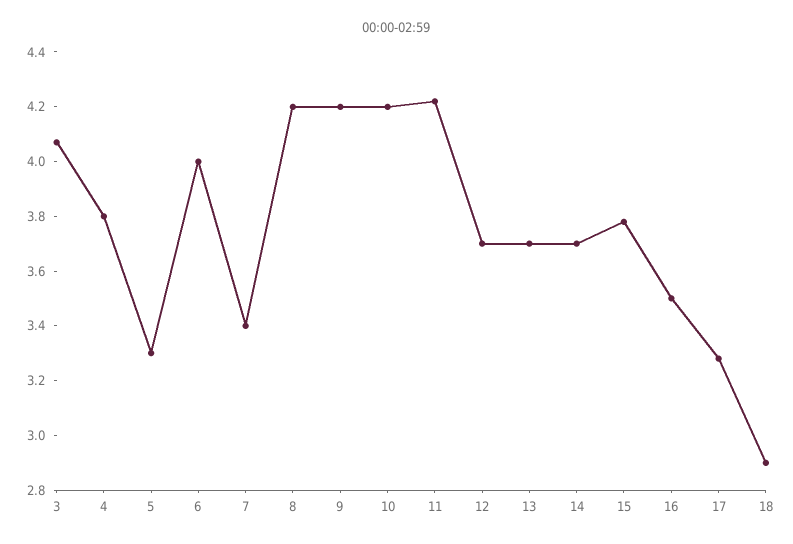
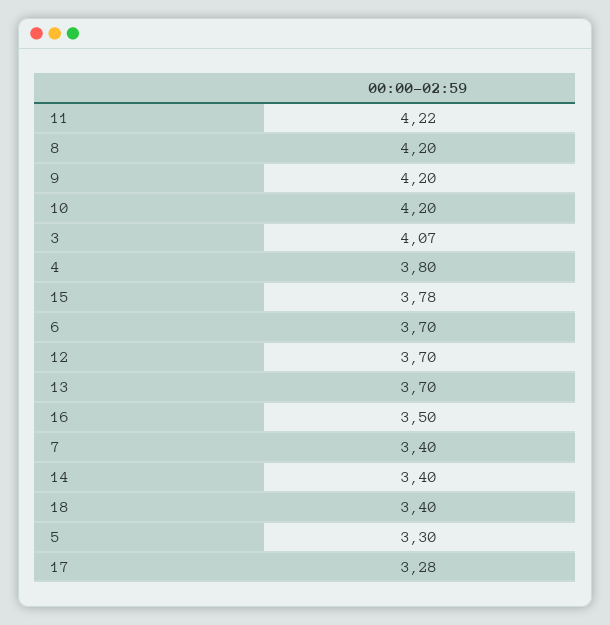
  {
    "3": 4.07,
    "4": 3.8,
    "5": 3.3,
-   "6": 4,
+   "6": 3.7,
    "7": 3.4,
    "8": 4.2,
    "9": 4.2,
    "10": 4.2,
    "11": 4.22,
    "12": 3.7,
    "13": 3.7,
-   "14": 3.7,
+   "14": 3.4,
    "15": 3.78,
    "16": 3.5,
    "17": 3.28,
-   "18": 2.9
+   "18": 3.4
  }

